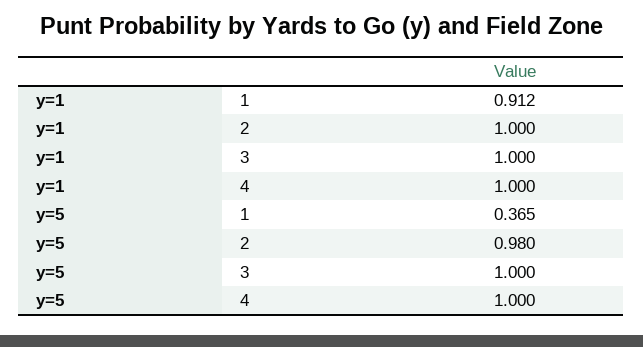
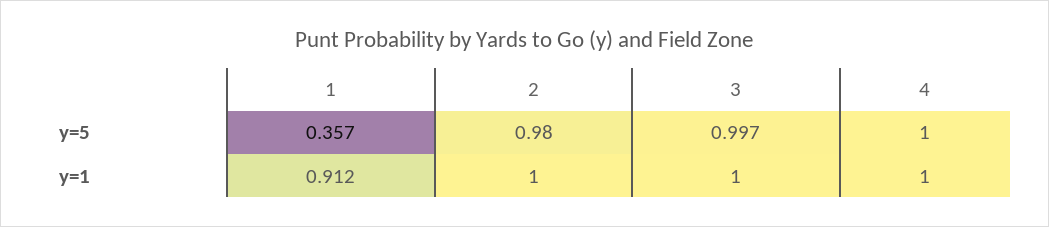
  {
    "y=1": {
      "1": 0.912,
      "2": 1,
      "3": 1,
      "4": 1
    },
    "y=5": {
-     "1": 0.365,
+     "1": 0.357,
      "2": 0.98,
-     "3": 1,
+     "3": 0.997,
      "4": 1
    }
  }

